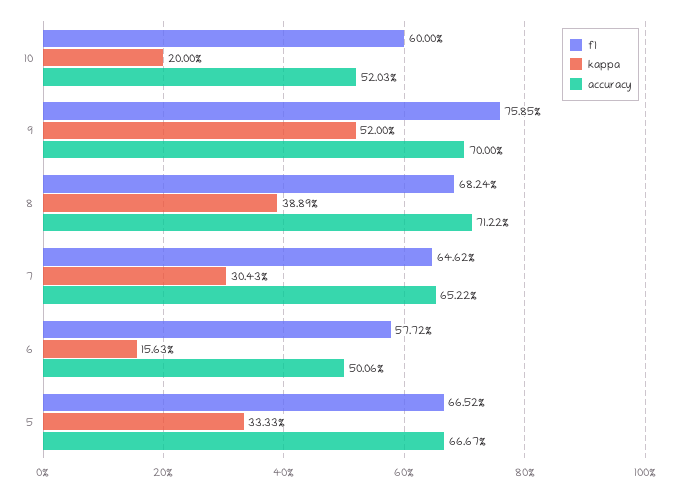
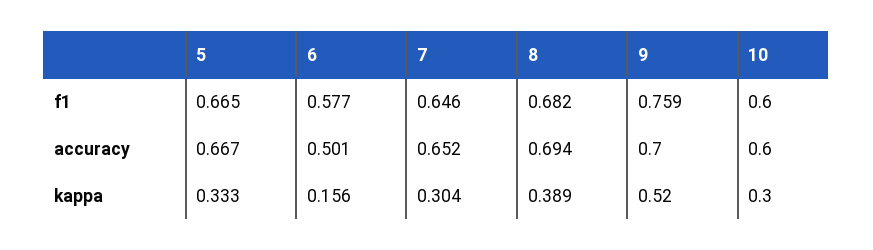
  {
    "f1": {
      "10": 0.6,
      "9": 0.7585,
      "8": 0.6824,
      "7": 0.6462,
      "6": 0.5772,
      "5": 0.6652
    },
    "kappa": {
-     "10": 0.2,
+     "10": 0.3,
      "9": 0.52,
      "8": 0.3889,
      "7": 0.3043,
      "6": 0.1563,
      "5": 0.3333
    },
    "accuracy": {
-     "10": 0.5203,
+     "10": 0.6,
      "9": 0.7,
-     "8": 0.7122,
+     "8": 0.694,
      "7": 0.6522,
      "6": 0.5006,
      "5": 0.6667
    }
  }

